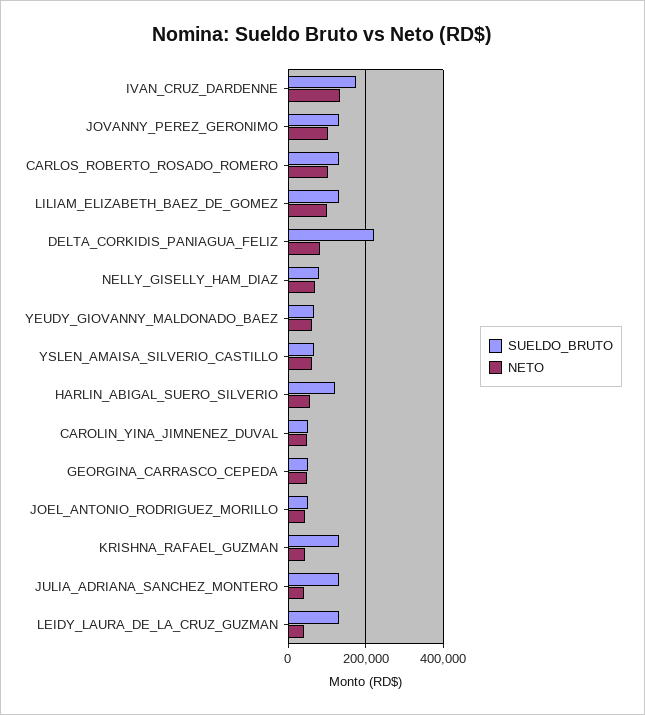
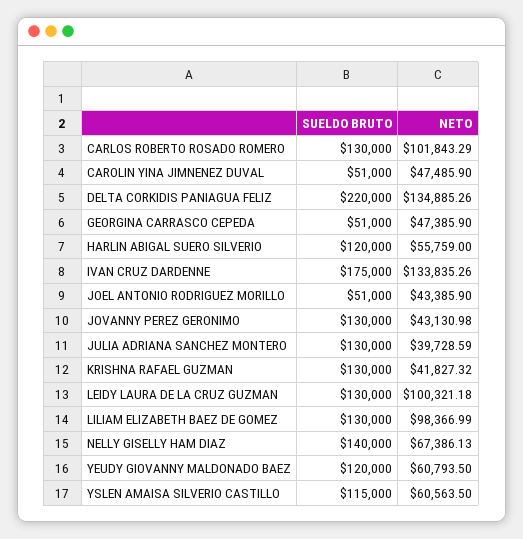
  {
    "SUELDO_BRUTO": {
      "IVAN_CRUZ_DARDENNE": 175000,
      "JOVANNY_PEREZ_GERONIMO": 130000,
      "CARLOS_ROBERTO_ROSADO_ROMERO": 130000,
      "LILIAM_ELIZABETH_BAEZ_DE_GOMEZ": 130000,
      "DELTA_CORKIDIS_PANIAGUA_FELIZ": 220000,
-     "NELLY_GISELLY_HAM_DIAZ": 80000,
+     "NELLY_GISELLY_HAM_DIAZ": 140000,
-     "YEUDY_GIOVANNY_MALDONADO_BAEZ": 60000,
+     "YEUDY_GIOVANNY_MALDONADO_BAEZ": 120000,
-     "YSLEN_AMAISA_SILVERIO_CASTILLO": 60000,
+     "YSLEN_AMAISA_SILVERIO_CASTILLO": 115000,
      "HARLIN_ABIGAL_SUERO_SILVERIO": 120000,
      "CAROLIN_YINA_JIMNENEZ_DUVAL": 51000,
      "GEORGINA_CARRASCO_CEPEDA": 51000,
      "JOEL_ANTONIO_RODRIGUEZ_MORILLO": 51000,
      "KRISHNA_RAFAEL_GUZMAN": 130000,
      "JULIA_ADRIANA_SANCHEZ_MONTERO": 130000,
      "LEIDY_LAURA_DE_LA_CRUZ_GUZMAN": 130000
    },
    "NETO": {
      "IVAN_CRUZ_DARDENNE": 133835.26,
-     "JOVANNY_PEREZ_GERONIMO": 100000,
+     "JOVANNY_PEREZ_GERONIMO": 43130.98,
      "CARLOS_ROBERTO_ROSADO_ROMERO": 101843.29,
      "LILIAM_ELIZABETH_BAEZ_DE_GOMEZ": 98366.99,
-     "DELTA_CORKIDIS_PANIAGUA_FELIZ": 80000,
+     "DELTA_CORKIDIS_PANIAGUA_FELIZ": 134885.26,
      "NELLY_GISELLY_HAM_DIAZ": 67386.13,
      "YEUDY_GIOVANNY_MALDONADO_BAEZ": 60793.5,
      "YSLEN_AMAISA_SILVERIO_CASTILLO": 60563.5,
      "HARLIN_ABIGAL_SUERO_SILVERIO": 55759,
      "CAROLIN_YINA_JIMNENEZ_DUVAL": 47485.9,
      "GEORGINA_CARRASCO_CEPEDA": 47385.9,
      "JOEL_ANTONIO_RODRIGUEZ_MORILLO": 43385.9,
      "KRISHNA_RAFAEL_GUZMAN": 41827.32,
      "JULIA_ADRIANA_SANCHEZ_MONTERO": 39728.59,
-     "LEIDY_LAURA_DE_LA_CRUZ_GUZMAN": 40000
+     "LEIDY_LAURA_DE_LA_CRUZ_GUZMAN": 100321.18
    }
  }

